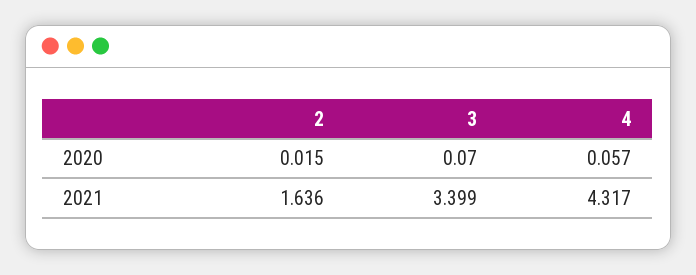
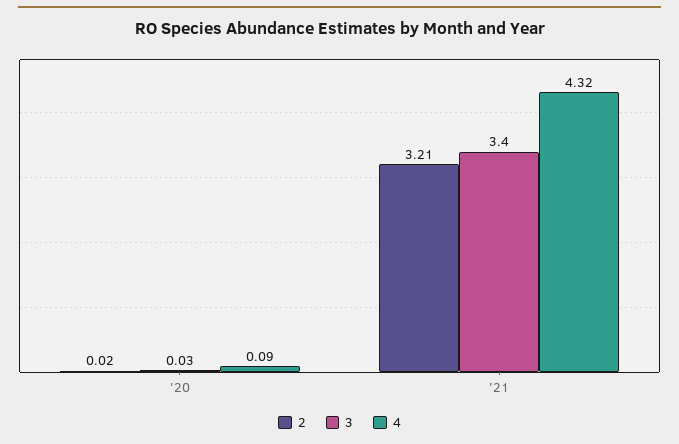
  {
    "2": {
      "2020": 0.015,
-     "2021": 1.636
+     "2021": 3.21
    },
    "3": {
-     "2020": 0.07,
+     "2020": 0.03,
      "2021": 3.399
    },
    "4": {
-     "2020": 0.057,
+     "2020": 0.09,
      "2021": 4.317
    }
  }

